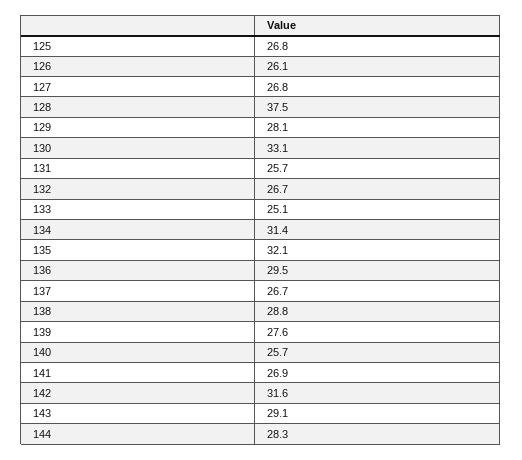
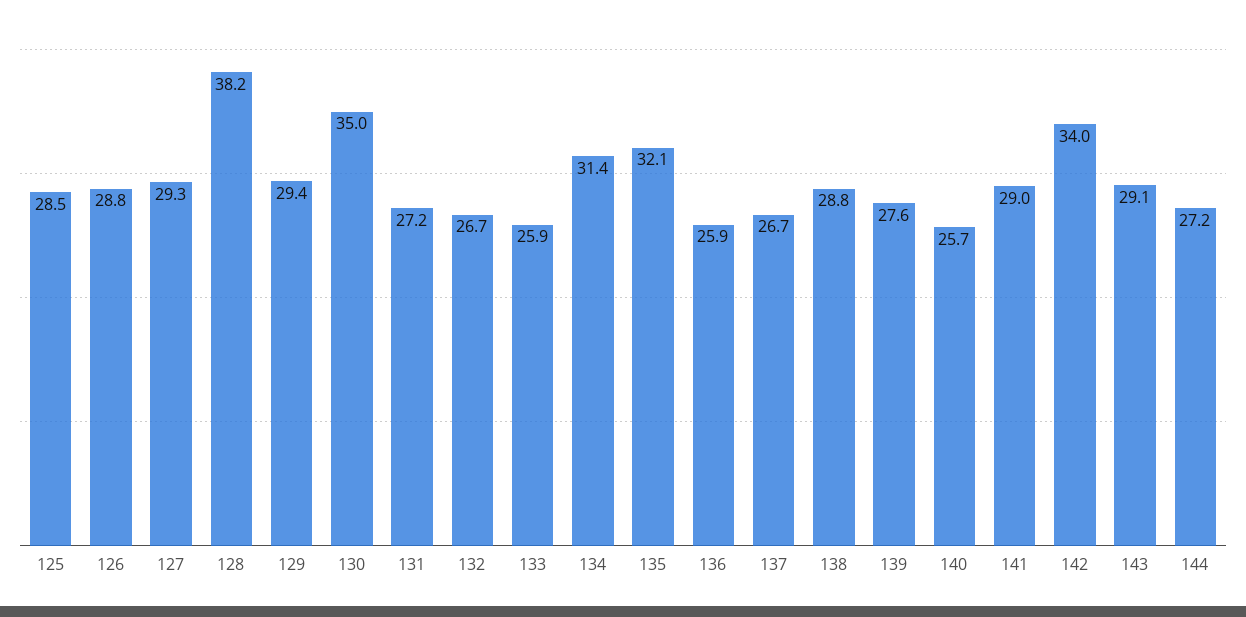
  {
-   "125": 26.8,
+   "125": 28.5,
-   "126": 26.1,
+   "126": 28.8,
-   "127": 26.8,
+   "127": 29.3,
-   "128": 37.5,
+   "128": 38.2,
-   "129": 28.1,
+   "129": 29.4,
-   "130": 33.1,
+   "130": 35,
-   "131": 25.7,
+   "131": 27.2,
    "132": 26.7,
-   "133": 25.1,
+   "133": 25.9,
    "134": 31.4,
    "135": 32.1,
-   "136": 29.5,
+   "136": 25.9,
    "137": 26.7,
    "138": 28.8,
    "139": 27.6,
    "140": 25.7,
-   "141": 26.9,
+   "141": 29,
-   "142": 31.6,
+   "142": 34,
    "143": 29.1,
-   "144": 28.3
+   "144": 27.2
  }

